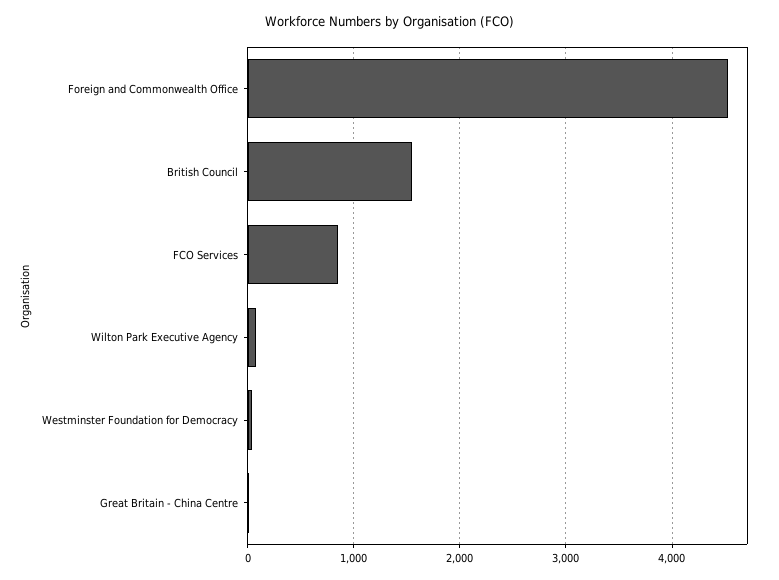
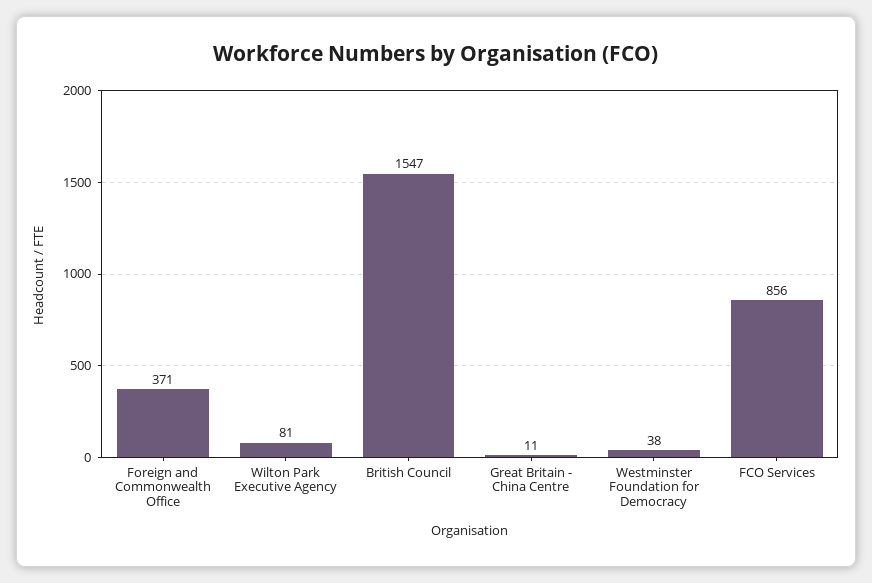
  {
-   "Foreign and Commonwealth Office": 4500,
+   "Foreign and Commonwealth Office": 371,
    "British Council": 1547,
    "FCO Services": 856,
    "Wilton Park Executive Agency": 81,
    "Westminster Foundation for Democracy": 38,
    "Great Britain - China Centre": 11
  }

